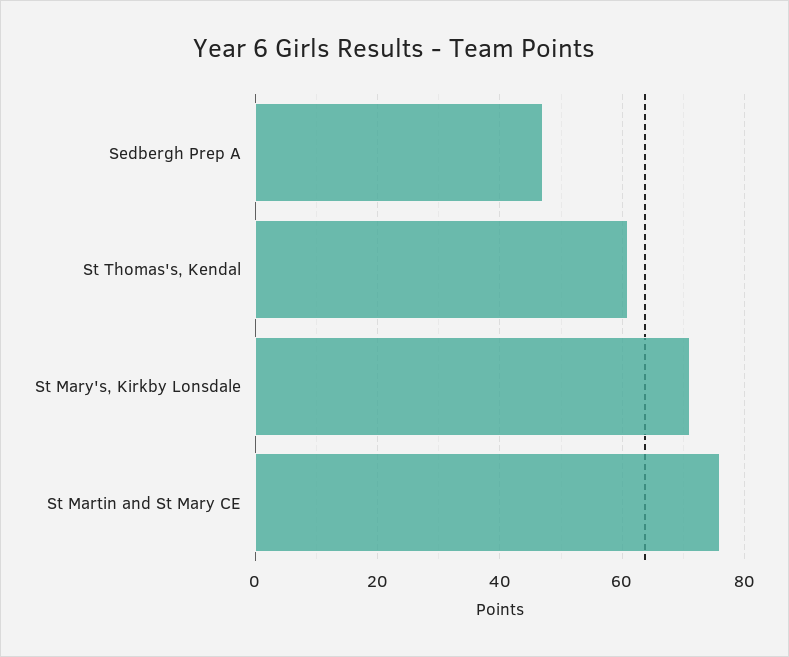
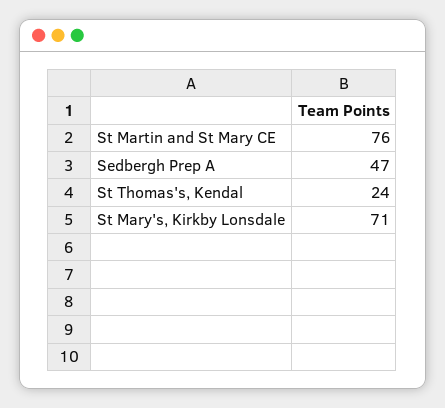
  {
    "Sedbergh Prep A": 47,
-   "St Thomas's, Kendal": 60,
+   "St Thomas's, Kendal": 24,
    "St Mary's, Kirkby Lonsdale": 71,
    "St Martin and St Mary CE": 76
  }

